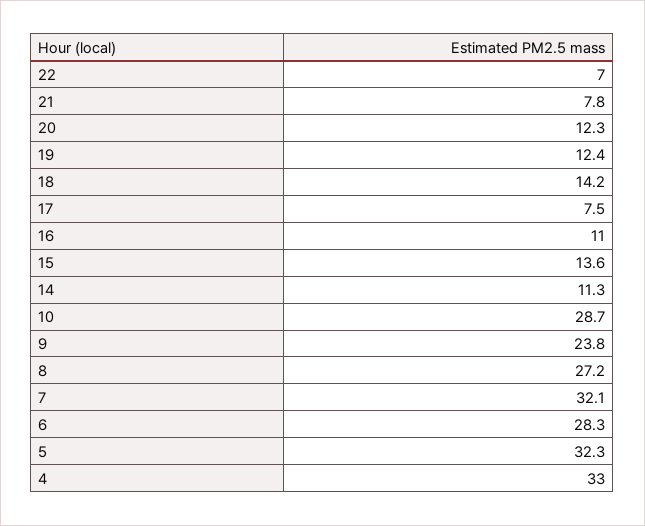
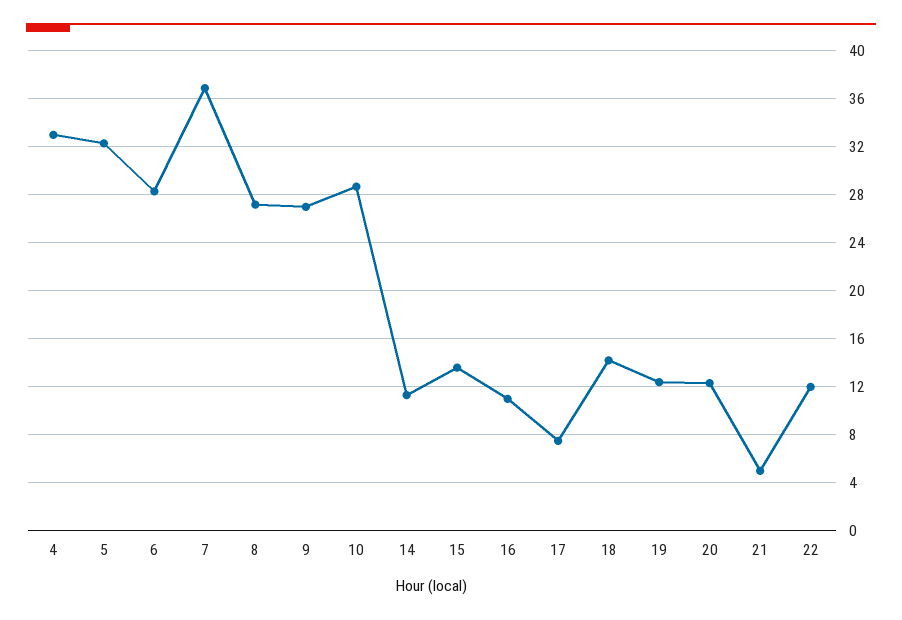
  {
-   "22": 7,
+   "22": 12,
-   "21": 7.8,
+   "21": 5,
    "20": 12.3,
    "19": 12.4,
    "18": 14.2,
    "17": 7.5,
    "16": 11,
    "15": 13.6,
    "14": 11.3,
    "10": 28.7,
-   "9": 23.8,
+   "9": 27,
    "8": 27.2,
-   "7": 32.1,
+   "7": 37,
    "6": 28.3,
    "5": 32.3,
    "4": 33
  }

